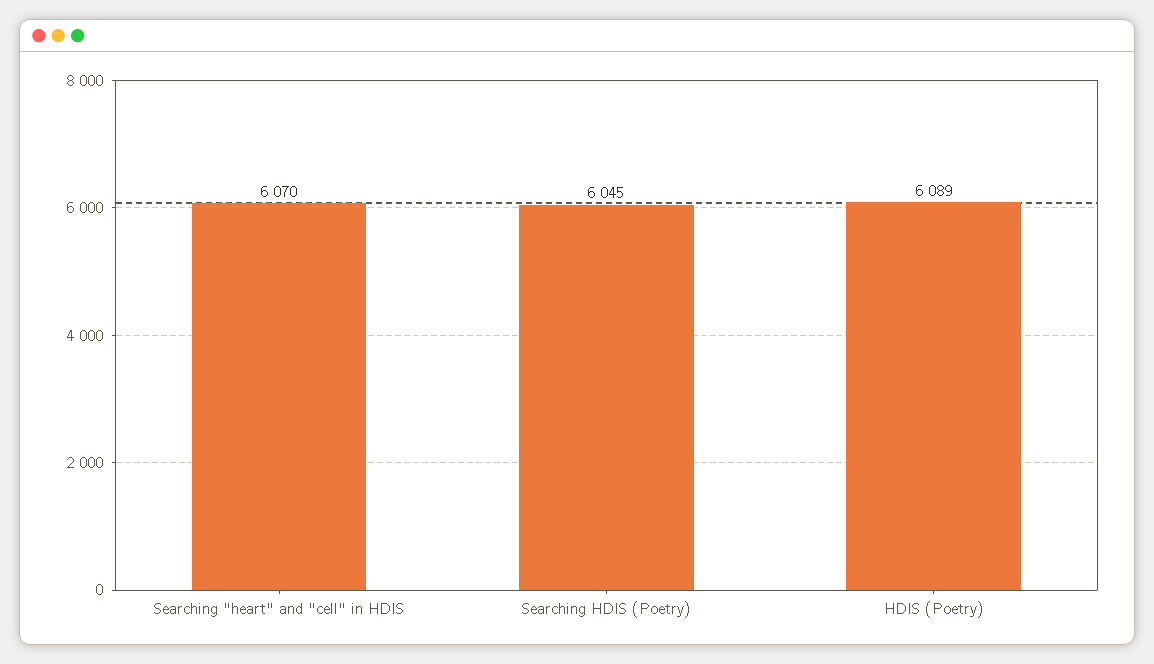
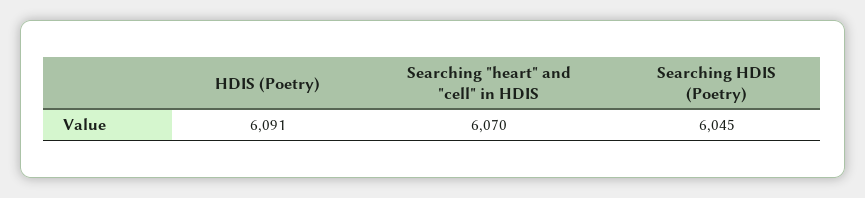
  {
    "Searching \"heart\" and \"cell\" in HDIS": 6070,
    "Searching HDIS (Poetry)": 6045,
-   "HDIS (Poetry)": 6089
+   "HDIS (Poetry)": 6091
  }

